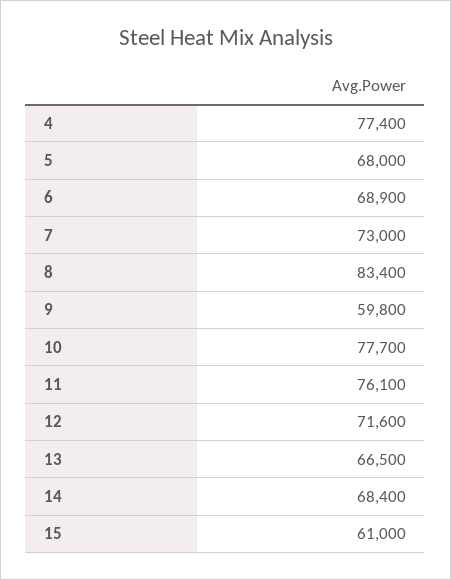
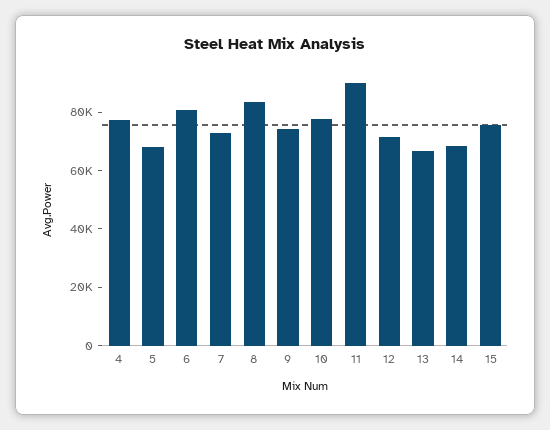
  {
    "4": 77400,
    "5": 68000,
-   "6": 68900,
+   "6": 80000,
    "7": 73000,
    "8": 83400,
-   "9": 59800,
+   "9": 75000,
    "10": 77700,
-   "11": 76100,
+   "11": 90000,
    "12": 71600,
    "13": 66500,
    "14": 68400,
-   "15": 61000
+   "15": 75000
  }

